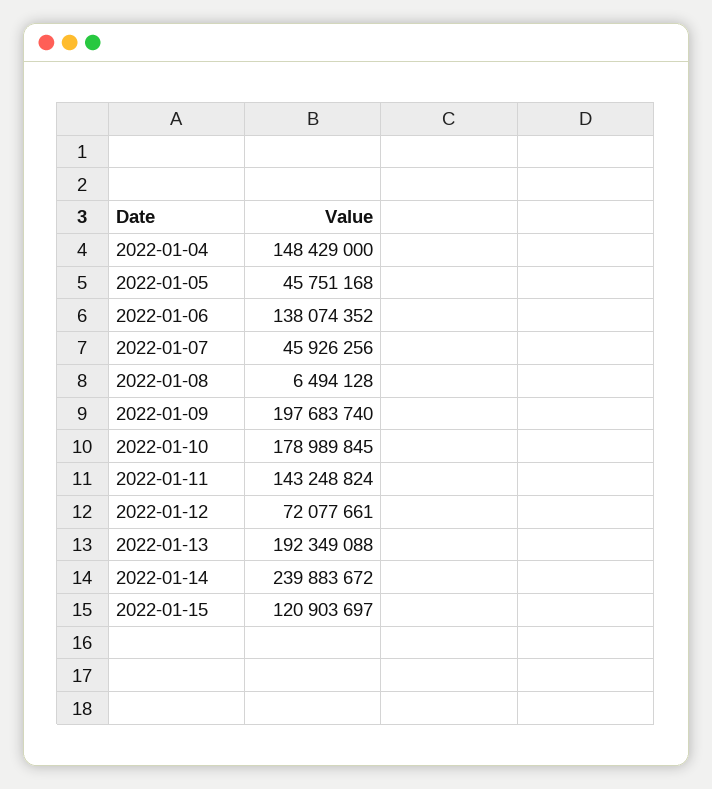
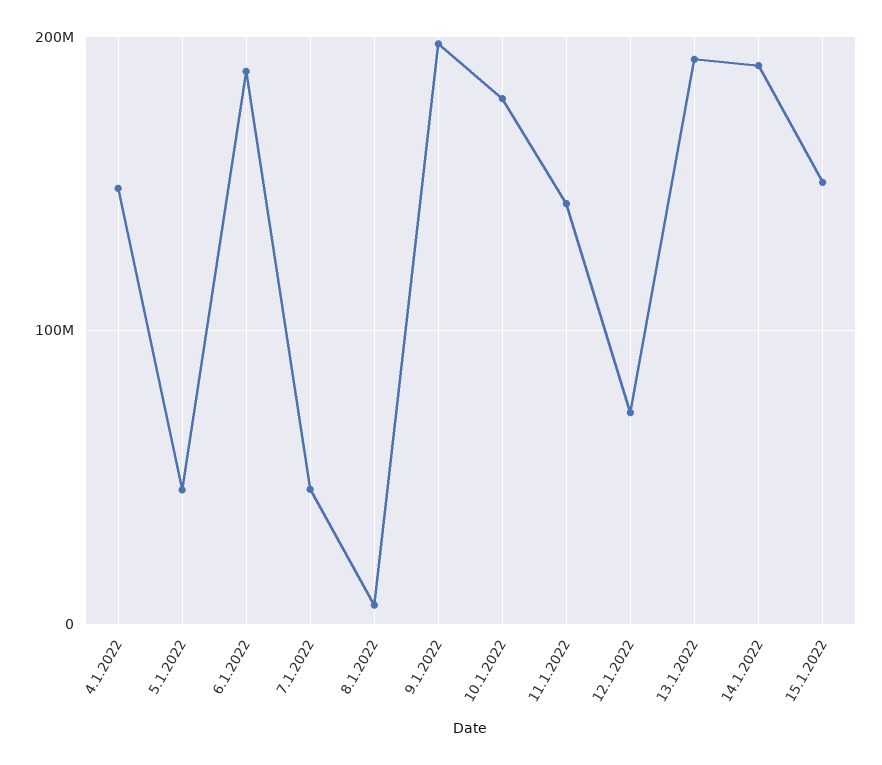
  {
    "2022-01-04": 148429000,
    "2022-01-05": 45751168,
-   "2022-01-06": 138074352,
+   "2022-01-06": 190000000,
    "2022-01-07": 45926256,
    "2022-01-08": 6494128,
    "2022-01-09": 197683740,
    "2022-01-10": 178989845,
    "2022-01-11": 143248824,
    "2022-01-12": 72077661,
    "2022-01-13": 192349088,
-   "2022-01-14": 239883672,
+   "2022-01-14": 190000000,
-   "2022-01-15": 120903697
+   "2022-01-15": 150000000
  }

